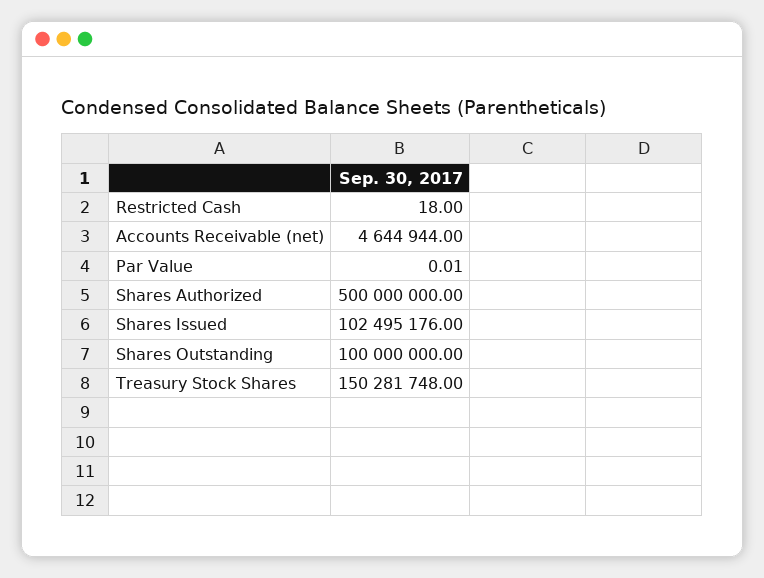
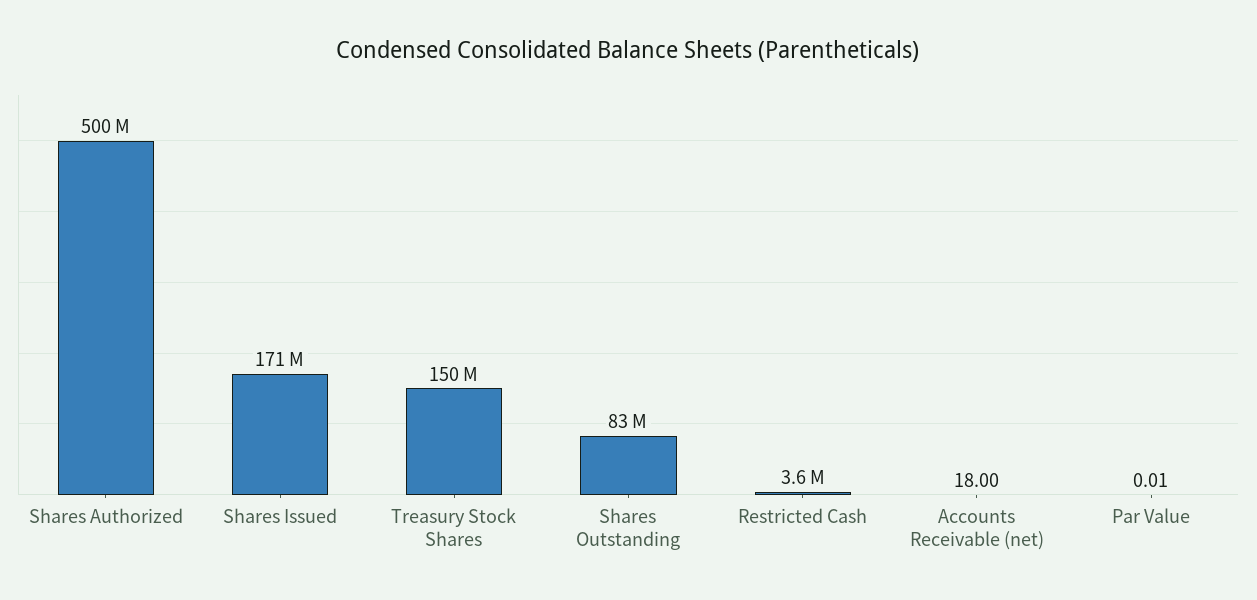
  {
-   "Restricted Cash": 18,
+   "Restricted Cash": 3600000,
-   "Accounts Receivable (net)": 4644944,
+   "Accounts Receivable (net)": 18,
    "Par Value": 0.01,
    "Shares Authorized": 500000000,
-   "Shares Issued": 102495176,
+   "Shares Issued": 171000000,
-   "Shares Outstanding": 100000000,
+   "Shares Outstanding": 83000000,
    "Treasury Stock Shares": 150281748
  }

